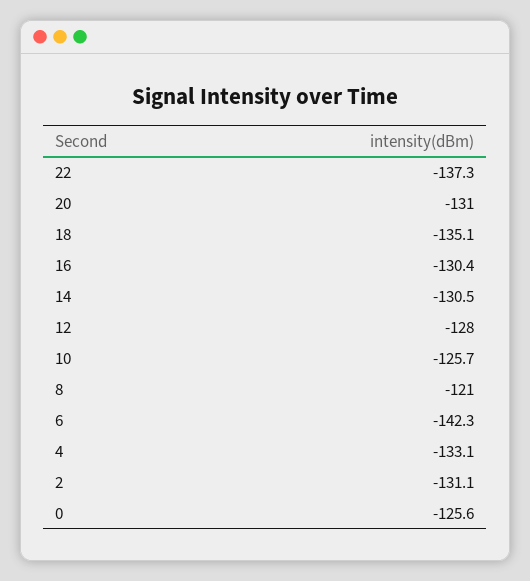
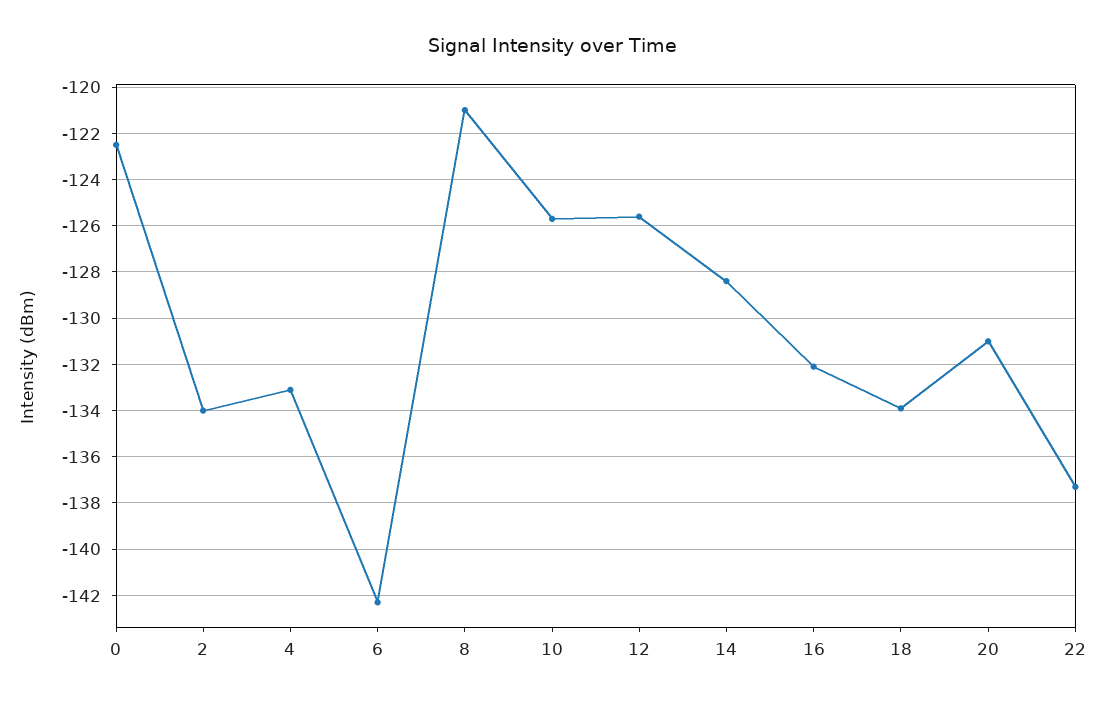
  {
    "22": -137.3,
    "20": -131,
-   "18": -135.1,
+   "18": -134,
-   "16": -130.4,
+   "16": -132,
-   "14": -130.5,
+   "14": -128.5,
-   "12": -128,
+   "12": -125.5,
    "10": -125.7,
    "8": -121,
    "6": -142.3,
    "4": -133.1,
-   "2": -131.1,
+   "2": -134,
-   "0": -125.6
+   "0": -122.5
  }

